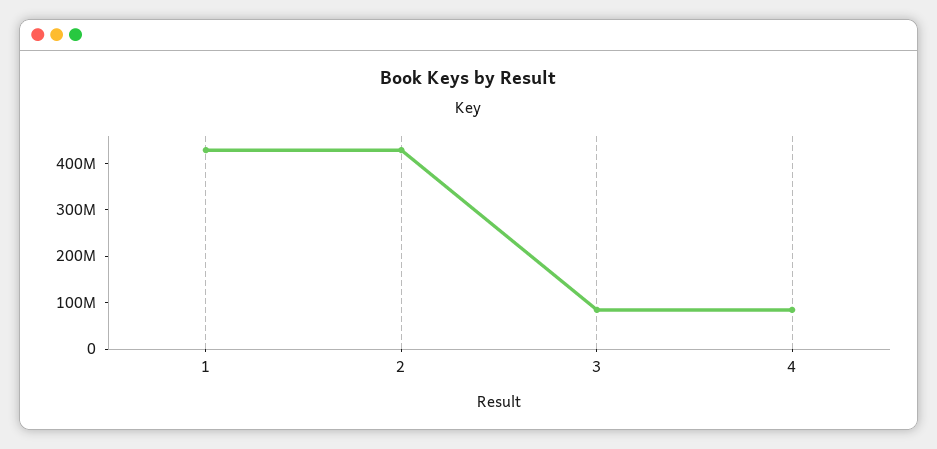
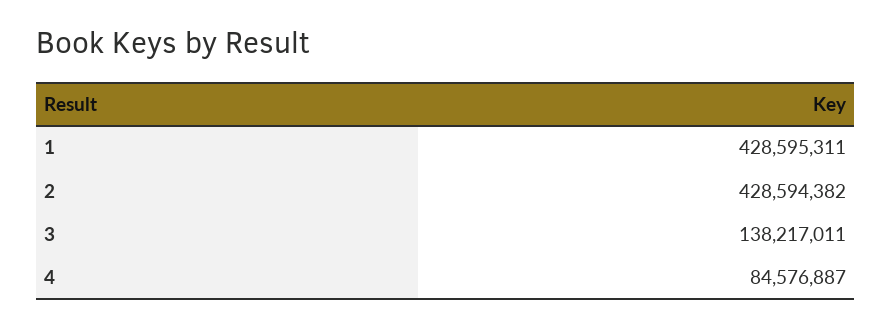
  {
    "1": 428595311,
    "2": 428594382,
-   "3": 80000000,
+   "3": 138217011,
    "4": 84576887
  }

